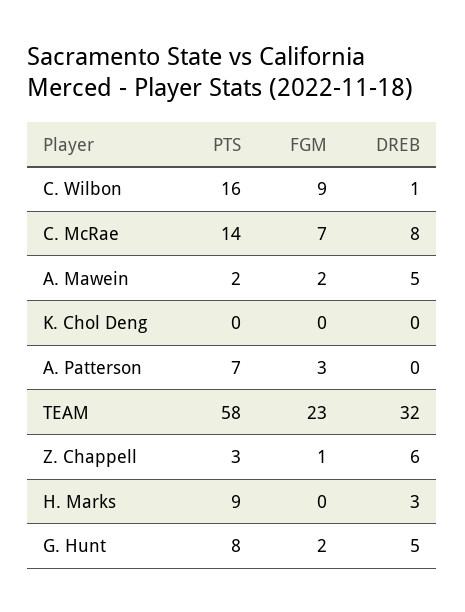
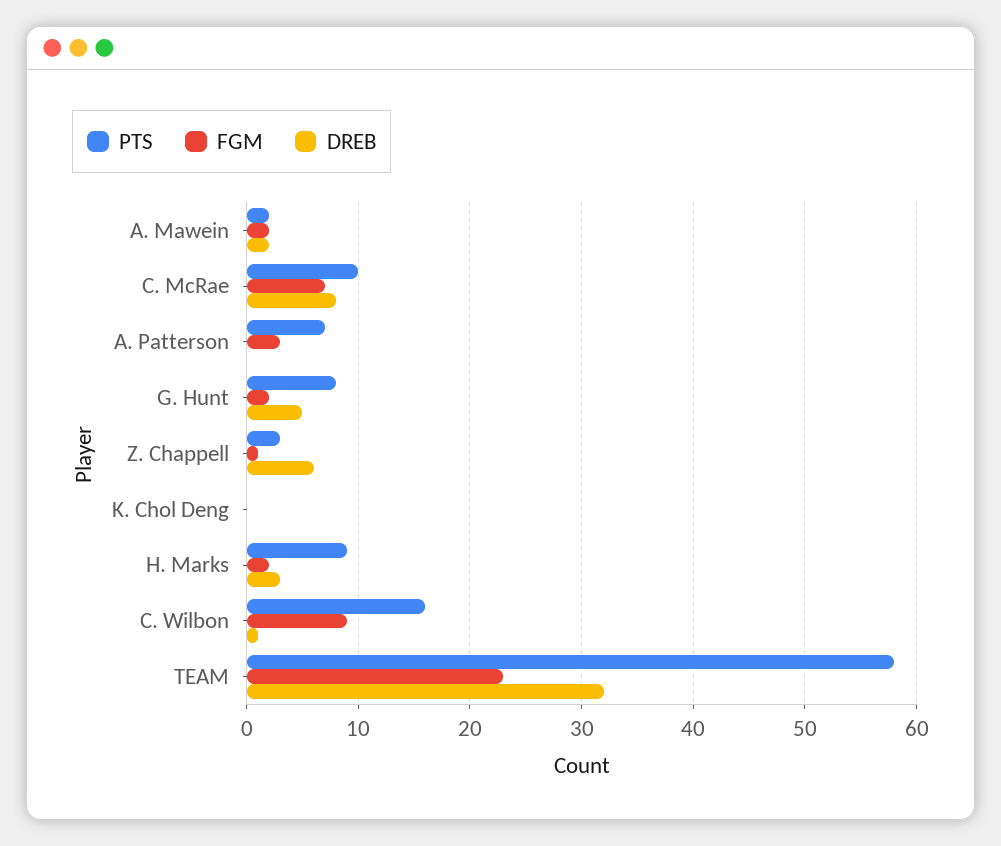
  {
    "PTS": {
      "C. Wilbon": 16,
-     "C. McRae": 14,
+     "C. McRae": 10,
      "A. Mawein": 2,
      "K. Chol Deng": 0,
      "A. Patterson": 7,
      "TEAM": 58,
      "Z. Chappell": 3,
      "H. Marks": 9,
      "G. Hunt": 8
    },
    "FGM": {
      "C. Wilbon": 9,
      "C. McRae": 7,
      "A. Mawein": 2,
      "K. Chol Deng": 0,
      "A. Patterson": 3,
      "TEAM": 23,
      "Z. Chappell": 1,
-     "H. Marks": 0,
+     "H. Marks": 2,
      "G. Hunt": 2
    },
    "DREB": {
      "C. Wilbon": 1,
      "C. McRae": 8,
-     "A. Mawein": 5,
+     "A. Mawein": 2,
      "K. Chol Deng": 0,
      "A. Patterson": 0,
      "TEAM": 32,
      "Z. Chappell": 6,
      "H. Marks": 3,
      "G. Hunt": 5
    }
  }

